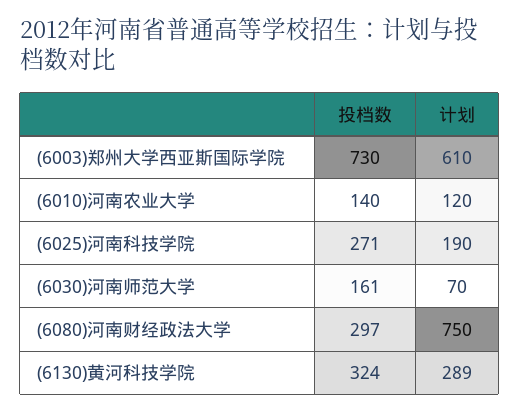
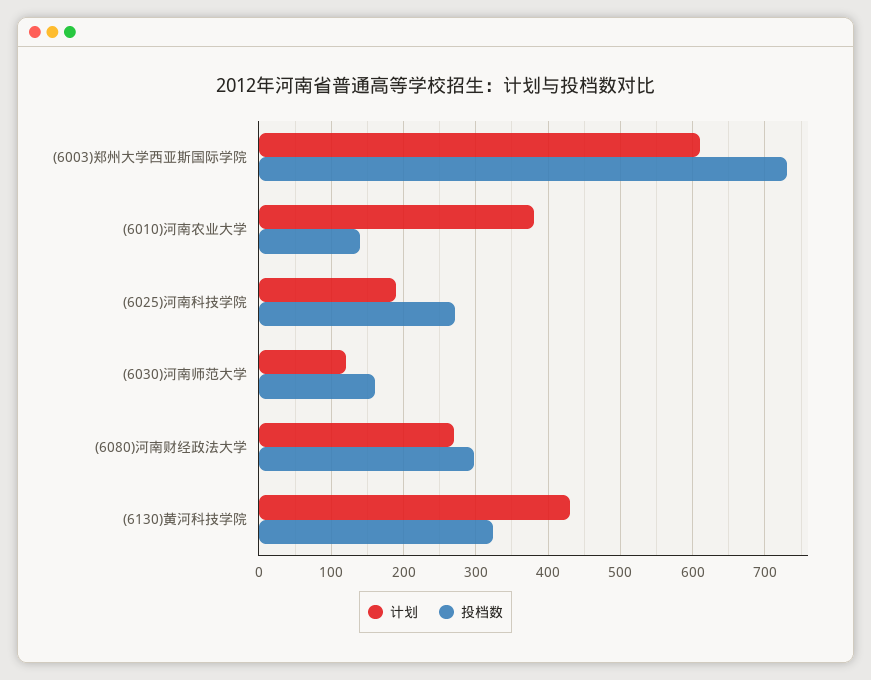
  {
    "投档数": {
      "(6003)郑州大学西亚斯国际学院": 730,
      "(6010)河南农业大学": 140,
      "(6025)河南科技学院": 271,
      "(6030)河南师范大学": 161,
      "(6080)河南财经政法大学": 297,
      "(6130)黄河科技学院": 324
    },
    "计划": {
      "(6003)郑州大学西亚斯国际学院": 610,
-     "(6010)河南农业大学": 120,
+     "(6010)河南农业大学": 380,
      "(6025)河南科技学院": 190,
-     "(6030)河南师范大学": 70,
+     "(6030)河南师范大学": 120,
-     "(6080)河南财经政法大学": 750,
+     "(6080)河南财经政法大学": 270,
-     "(6130)黄河科技学院": 289
+     "(6130)黄河科技学院": 430
    }
  }

